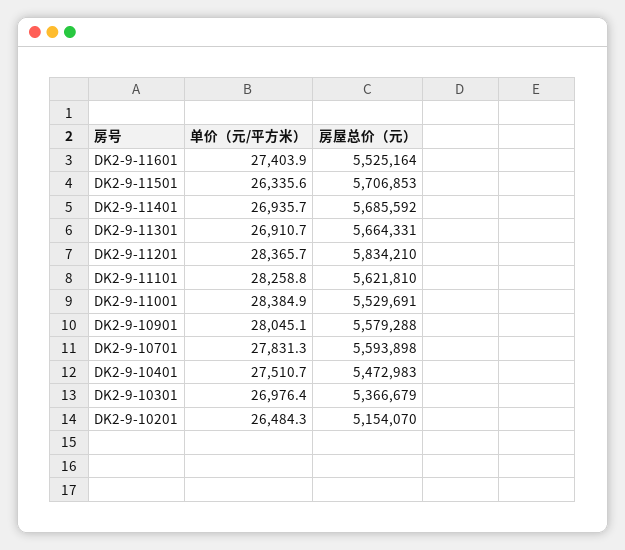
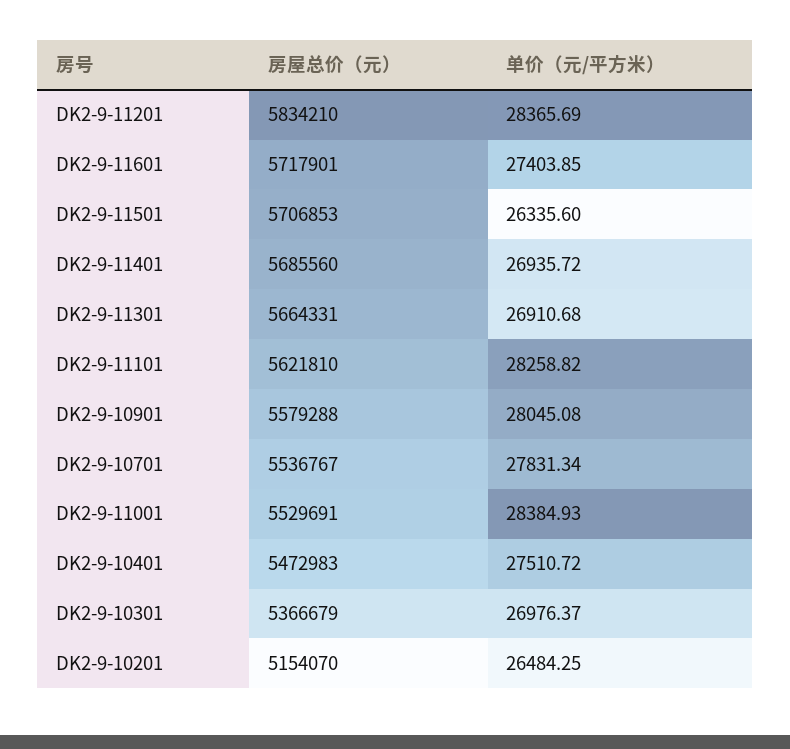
  {
    "单价（元/平方米）": {
      "DK2-9-11601": 27403.85,
      "DK2-9-11501": 26335.6,
      "DK2-9-11401": 26935.72,
      "DK2-9-11301": 26910.68,
      "DK2-9-11201": 28365.69,
      "DK2-9-11101": 28258.82,
      "DK2-9-11001": 28384.93,
      "DK2-9-10901": 28045.08,
      "DK2-9-10701": 27831.34,
      "DK2-9-10401": 27510.72,
      "DK2-9-10301": 26976.37,
      "DK2-9-10201": 26484.25
    },
    "房屋总价（元）": {
-     "DK2-9-11601": 5525164,
+     "DK2-9-11601": 5717901,
      "DK2-9-11501": 5706853,
-     "DK2-9-11401": 5685592,
+     "DK2-9-11401": 5685560,
      "DK2-9-11301": 5664331,
      "DK2-9-11201": 5834210,
      "DK2-9-11101": 5621810,
      "DK2-9-11001": 5529691,
      "DK2-9-10901": 5579288,
-     "DK2-9-10701": 5593898,
+     "DK2-9-10701": 5536767,
      "DK2-9-10401": 5472983,
      "DK2-9-10301": 5366679,
      "DK2-9-10201": 5154070
    }
  }

